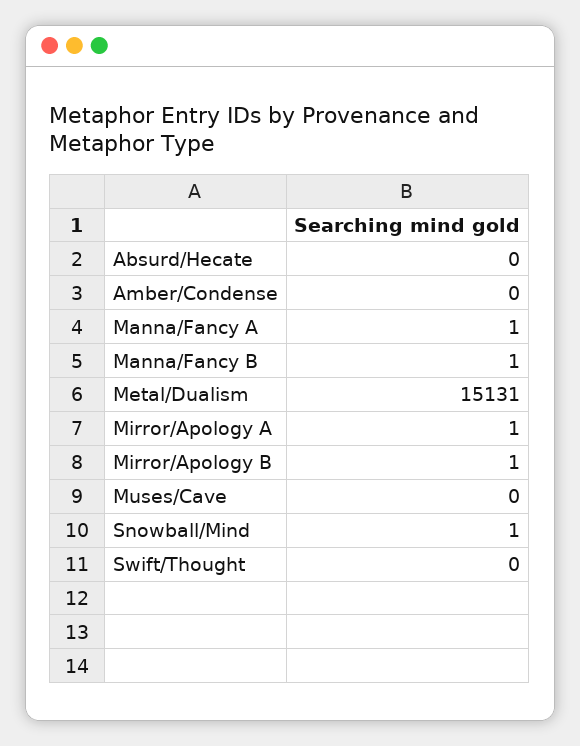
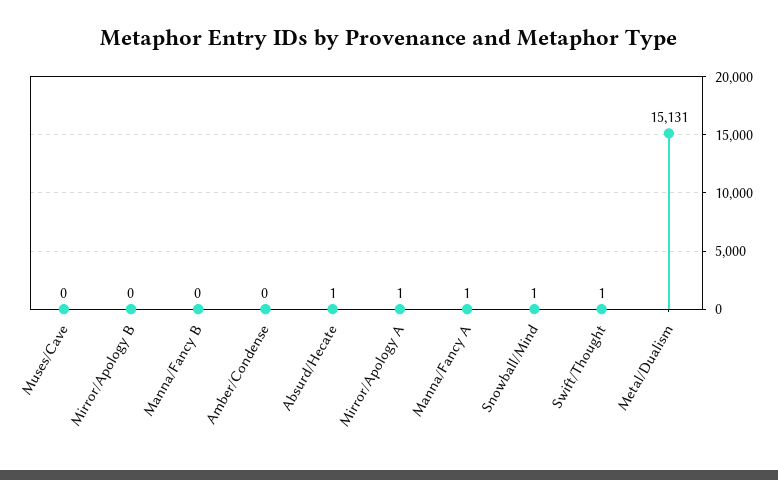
  {
-   "Absurd/Hecate": 0,
+   "Absurd/Hecate": 1,
    "Amber/Condense": 0,
    "Manna/Fancy A": 1,
-   "Manna/Fancy B": 1,
+   "Manna/Fancy B": 0,
    "Metal/Dualism": 15131,
    "Mirror/Apology A": 1,
-   "Mirror/Apology B": 1,
+   "Mirror/Apology B": 0,
    "Muses/Cave": 0,
    "Snowball/Mind": 1,
-   "Swift/Thought": 0
+   "Swift/Thought": 1
  }

